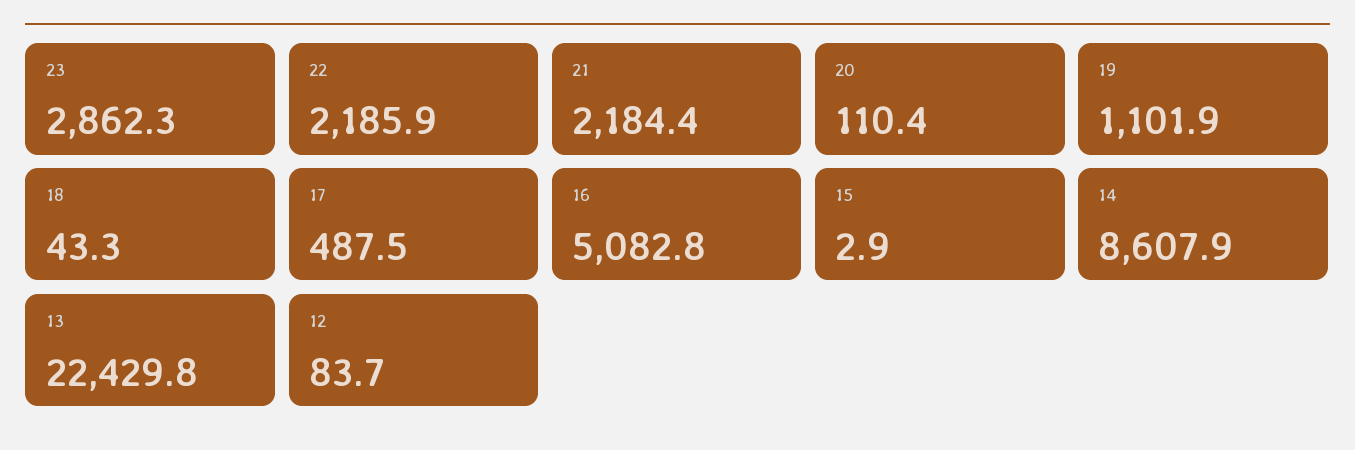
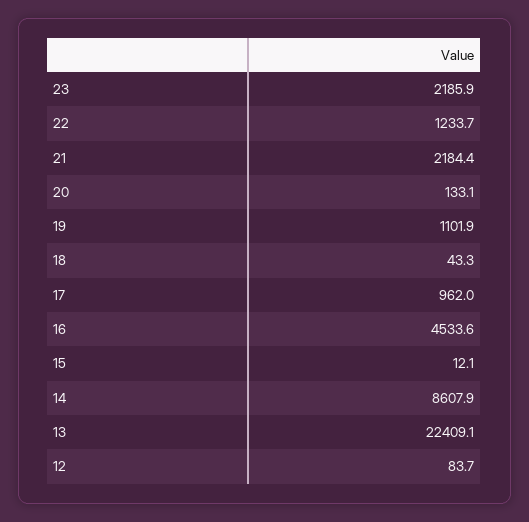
  {
-   "23": 2862.3,
+   "23": 2185.9,
-   "22": 2185.9,
+   "22": 1233.7,
    "21": 2184.4,
-   "20": 110.4,
+   "20": 133.1,
    "19": 1101.9,
    "18": 43.3,
-   "17": 487.5,
+   "17": 962,
-   "16": 5082.8,
+   "16": 4533.6,
-   "15": 2.9,
+   "15": 12.1,
    "14": 8607.9,
-   "13": 22429.8,
+   "13": 22409.1,
    "12": 83.7
  }

